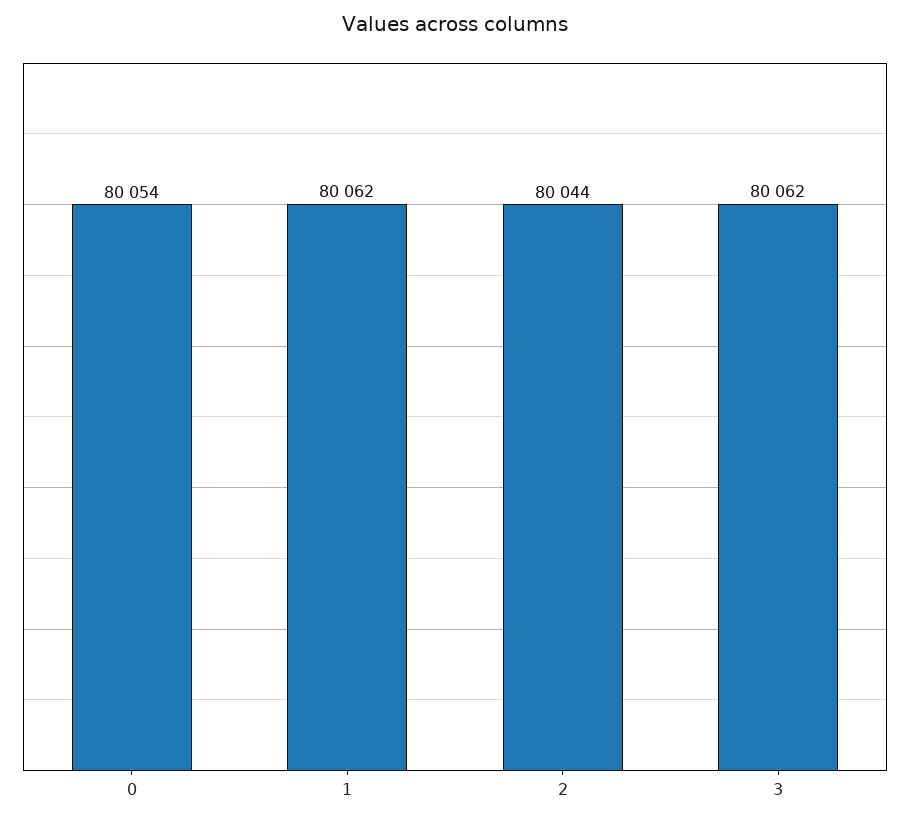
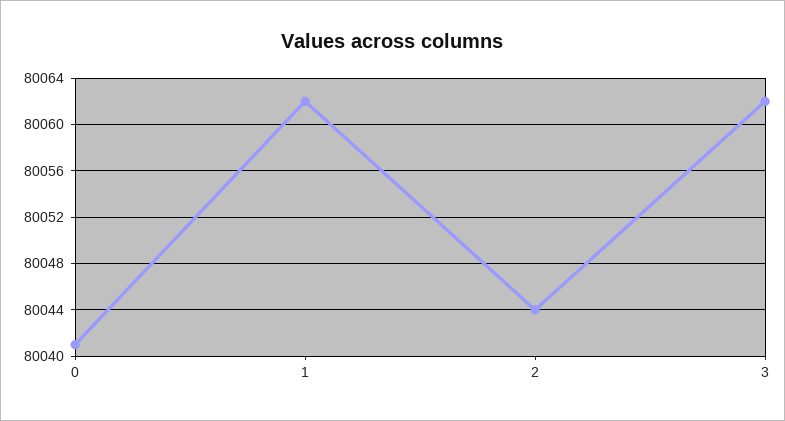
  {
-   "0": 80054,
+   "0": 80041,
    "1": 80062,
    "2": 80044,
    "3": 80062
  }

